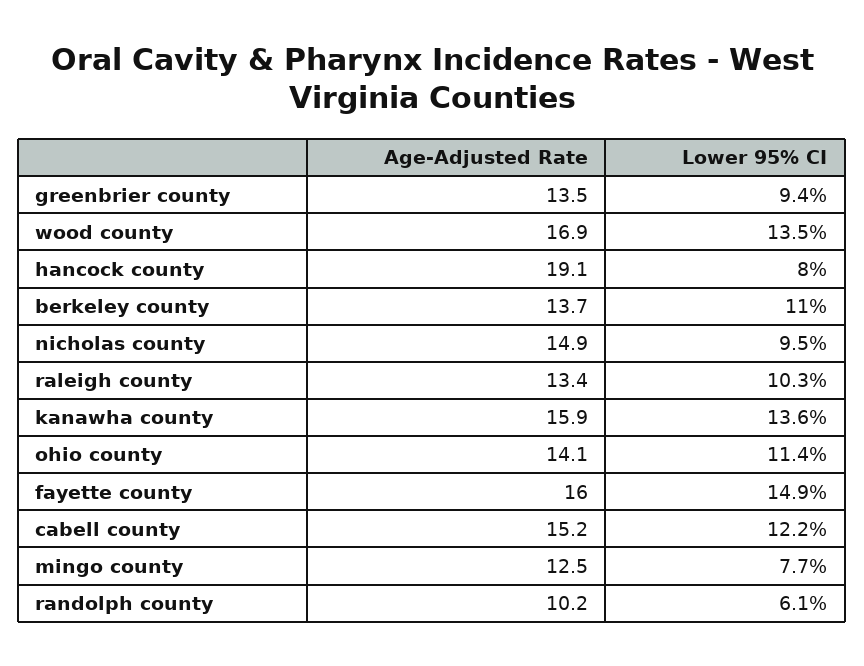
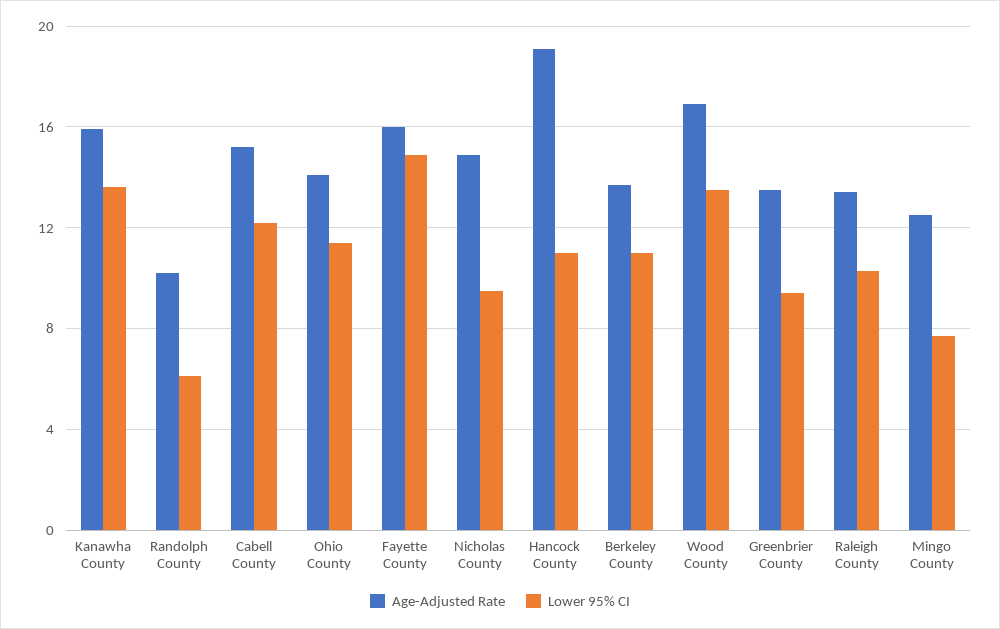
  {
    "Age-Adjusted Rate": {
      "greenbrier county": 13.5,
      "wood county": 16.9,
      "hancock county": 19.1,
      "berkeley county": 13.7,
      "nicholas county": 14.9,
      "raleigh county": 13.4,
      "kanawha county": 15.9,
      "ohio county": 14.1,
      "fayette county": 16,
      "cabell county": 15.2,
      "mingo county": 12.5,
      "randolph county": 10.2
    },
    "Lower 95% CI": {
      "greenbrier county": 9.4,
      "wood county": 13.5,
-     "hancock county": 8,
+     "hancock county": 11,
      "berkeley county": 11,
      "nicholas county": 9.5,
      "raleigh county": 10.3,
      "kanawha county": 13.6,
      "ohio county": 11.4,
      "fayette county": 14.9,
      "cabell county": 12.2,
      "mingo county": 7.7,
      "randolph county": 6.1
    }
  }

